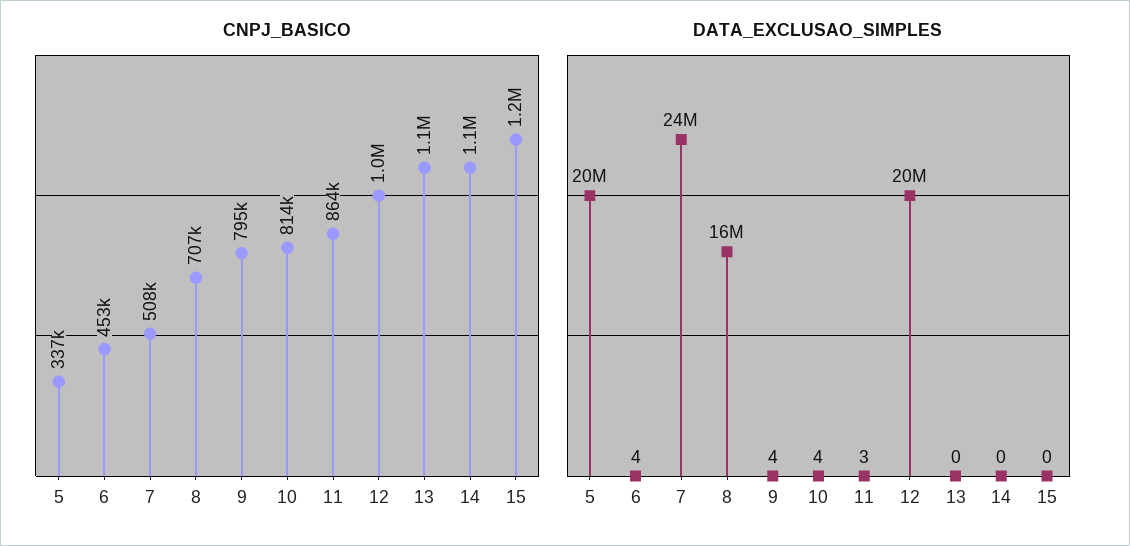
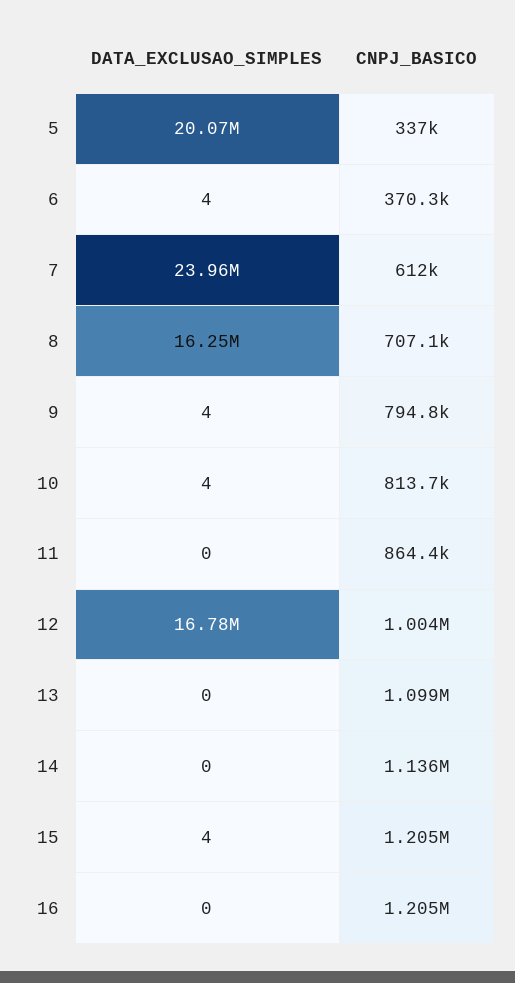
  {
    "CNPJ_BASICO": {
      "5": 337000,
-     "6": 453000,
+     "6": 370300,
-     "7": 508000,
+     "7": 612000,
      "8": 707100,
      "9": 794800,
      "10": 813700,
      "11": 864400,
      "12": 1004000,
      "13": 1099000,
      "14": 1136000,
-     "15": 1205000
+     "15": 1205000,
+     "16": 1205000
    },
    "DATA_EXCLUSAO_SIMPLES": {
      "5": 20070000,
      "6": 4,
      "7": 23960000,
      "8": 16250000,
      "9": 4,
      "10": 4,
-     "11": 3,
+     "11": 0,
-     "12": 20000000,
+     "12": 16780000,
      "13": 0,
      "14": 0,
-     "15": 0
+     "15": 4,
+     "16": 0
    }
  }

